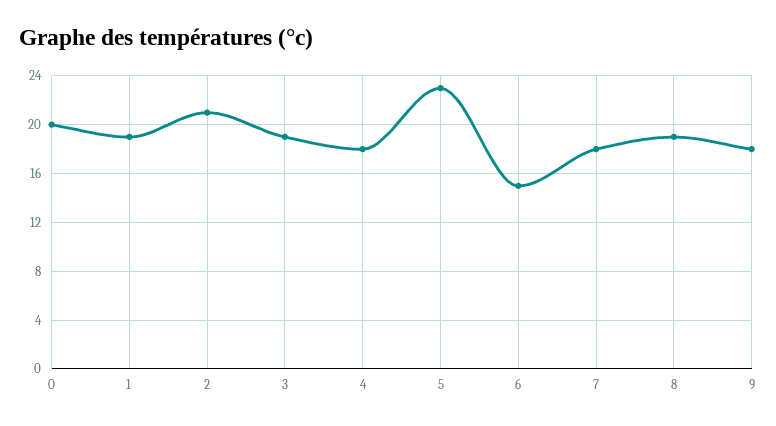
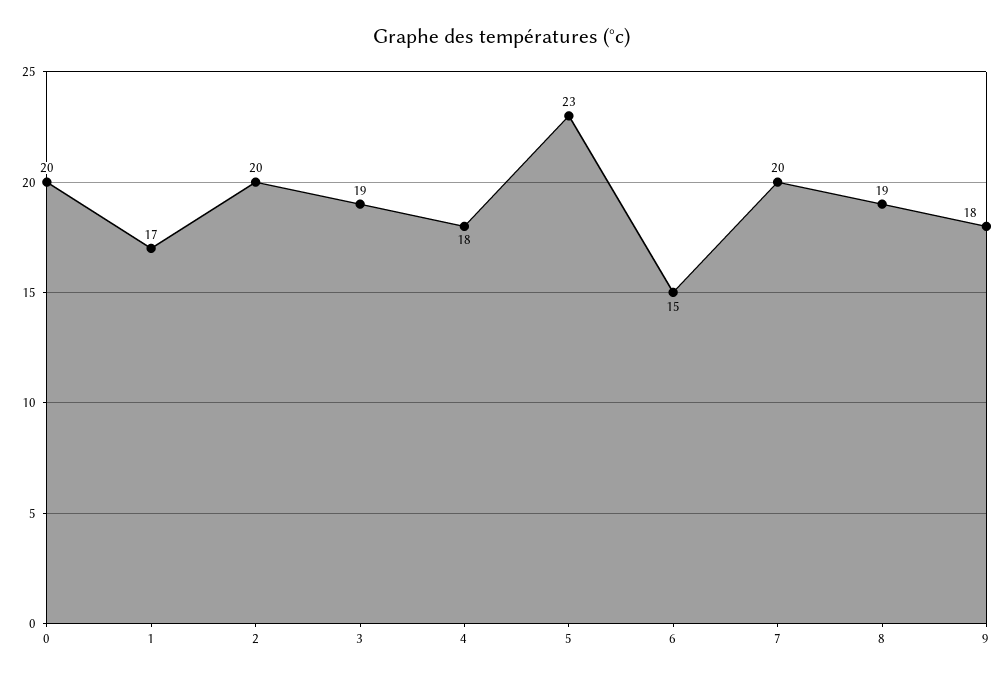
  {
    "0": 20,
-   "1": 19,
+   "1": 17,
-   "2": 21,
+   "2": 20,
    "3": 19,
    "4": 18,
    "5": 23,
    "6": 15,
-   "7": 18,
+   "7": 20,
    "8": 19,
    "9": 18
  }

